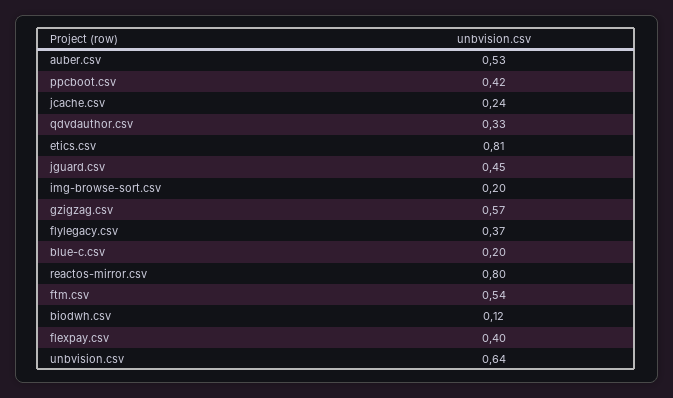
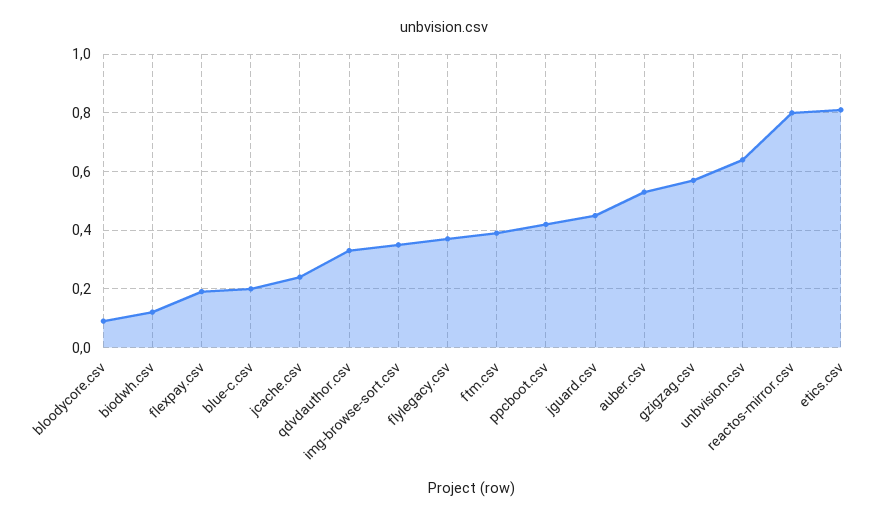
  {
    "auber.csv": 0.53,
    "ppcboot.csv": 0.42,
    "jcache.csv": 0.24,
    "qdvdauthor.csv": 0.33,
    "etics.csv": 0.81,
    "jguard.csv": 0.45,
-   "img-browse-sort.csv": 0.2,
+   "img-browse-sort.csv": 0.35,
    "gzigzag.csv": 0.57,
    "flylegacy.csv": 0.37,
    "blue-c.csv": 0.2,
    "reactos-mirror.csv": 0.8,
-   "ftm.csv": 0.54,
+   "ftm.csv": 0.4,
    "biodwh.csv": 0.12,
-   "flexpay.csv": 0.4,
+   "flexpay.csv": 0.2,
-   "unbvision.csv": 0.64
+   "unbvision.csv": 0.64,
+   "bloodycore.csv": 0.1
  }

